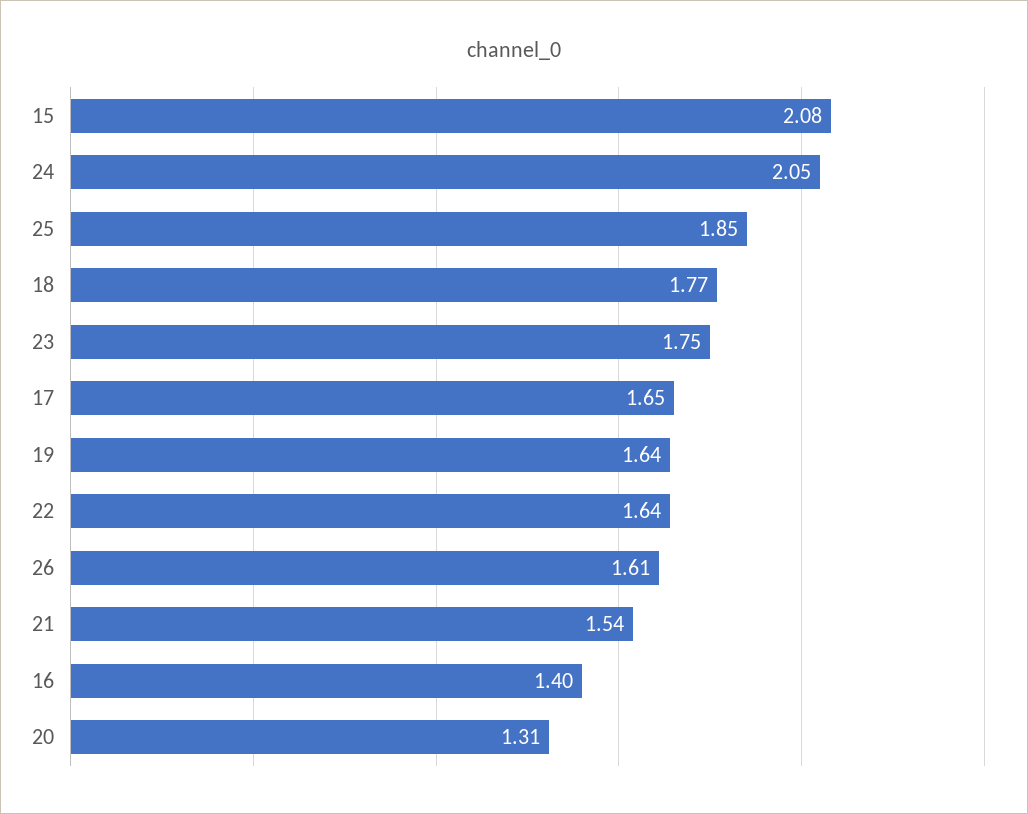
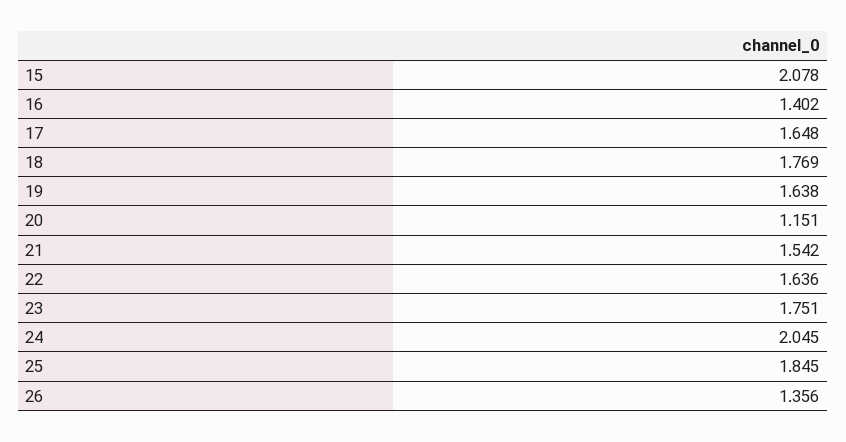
  {
    "15": 2.078,
    "24": 2.045,
    "25": 1.845,
    "18": 1.769,
    "23": 1.751,
    "17": 1.648,
    "19": 1.638,
    "22": 1.636,
-   "26": 1.61,
+   "26": 1.356,
    "21": 1.542,
    "16": 1.402,
-   "20": 1.31
+   "20": 1.151
  }

